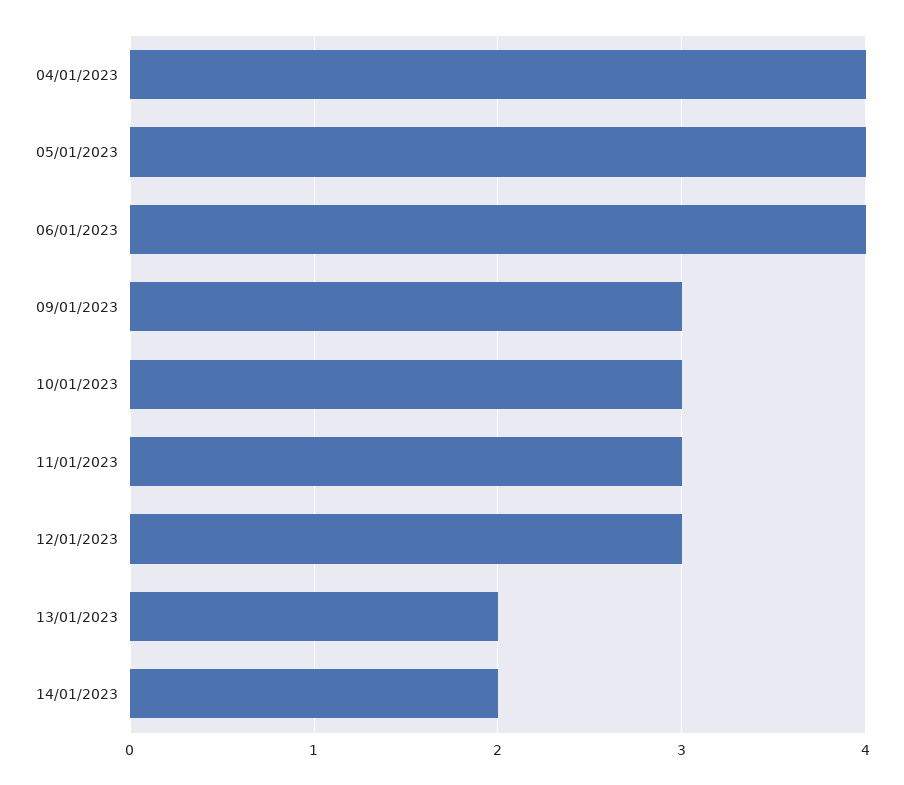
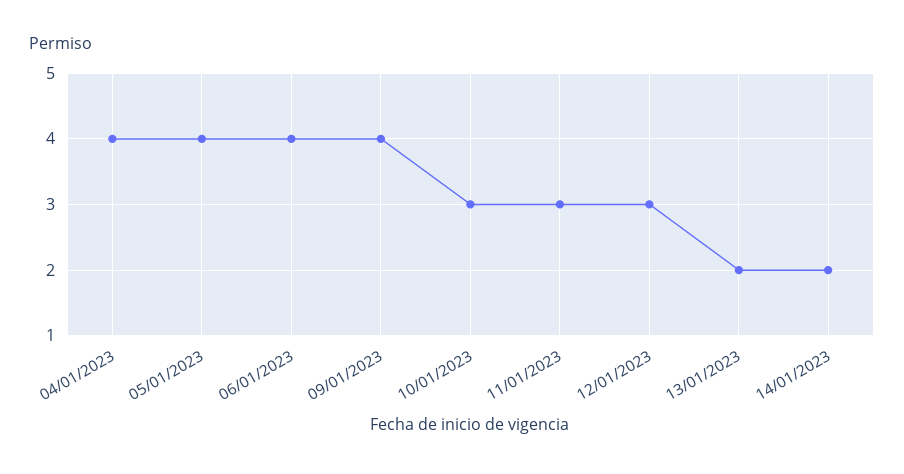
  {
    "04/01/2023": 4,
    "05/01/2023": 4,
    "06/01/2023": 4,
-   "09/01/2023": 3,
+   "09/01/2023": 4,
    "10/01/2023": 3,
    "11/01/2023": 3,
    "12/01/2023": 3,
    "13/01/2023": 2,
    "14/01/2023": 2
  }

